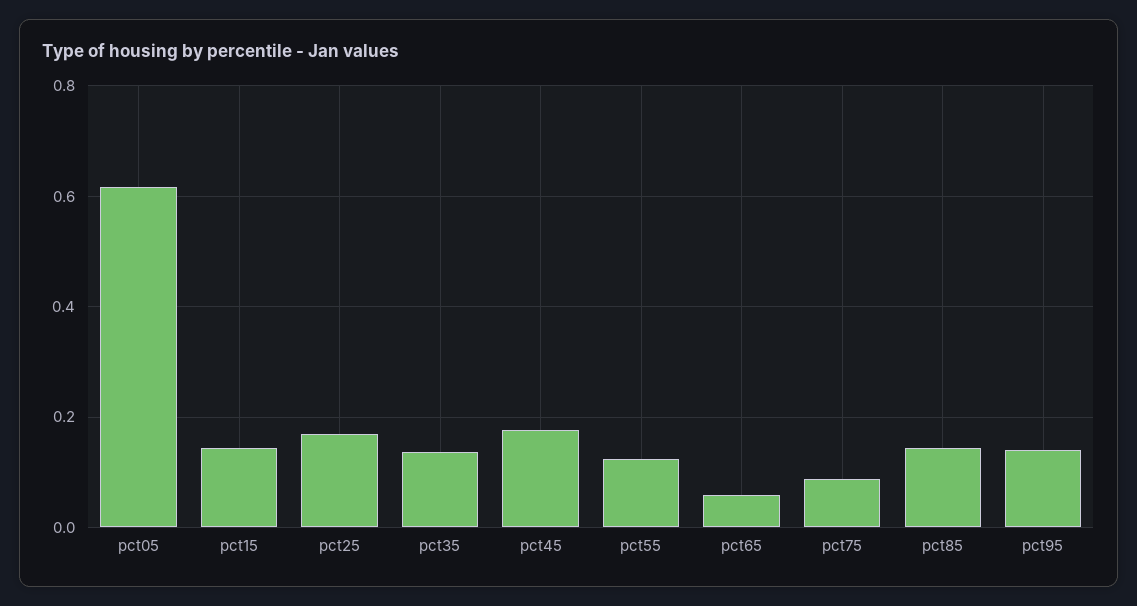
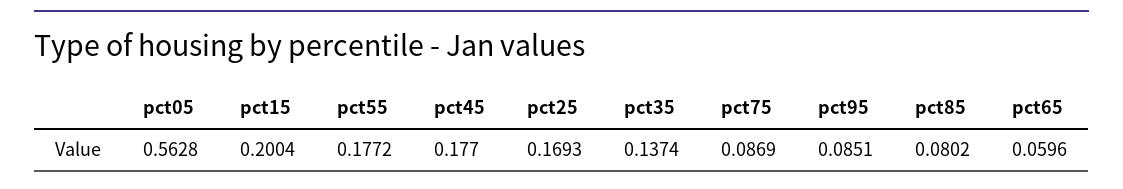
  {
-   "pct05": 0.62,
+   "pct05": 0.5628,
-   "pct15": 0.14,
+   "pct15": 0.2004,
    "pct25": 0.1693,
    "pct35": 0.1374,
    "pct45": 0.177,
-   "pct55": 0.12,
+   "pct55": 0.1772,
    "pct65": 0.0596,
    "pct75": 0.0869,
-   "pct85": 0.14,
+   "pct85": 0.0802,
-   "pct95": 0.14
+   "pct95": 0.0851
  }

